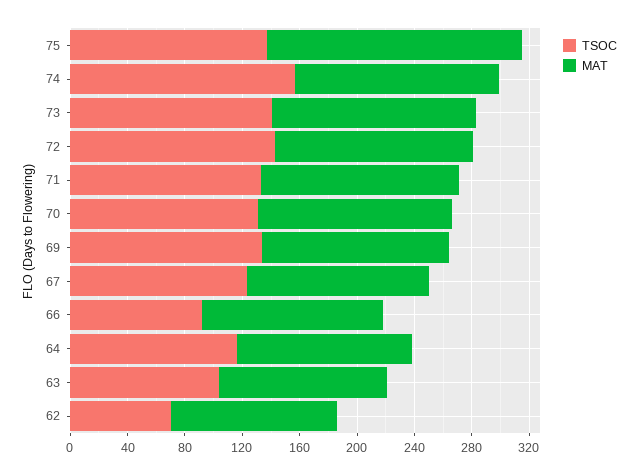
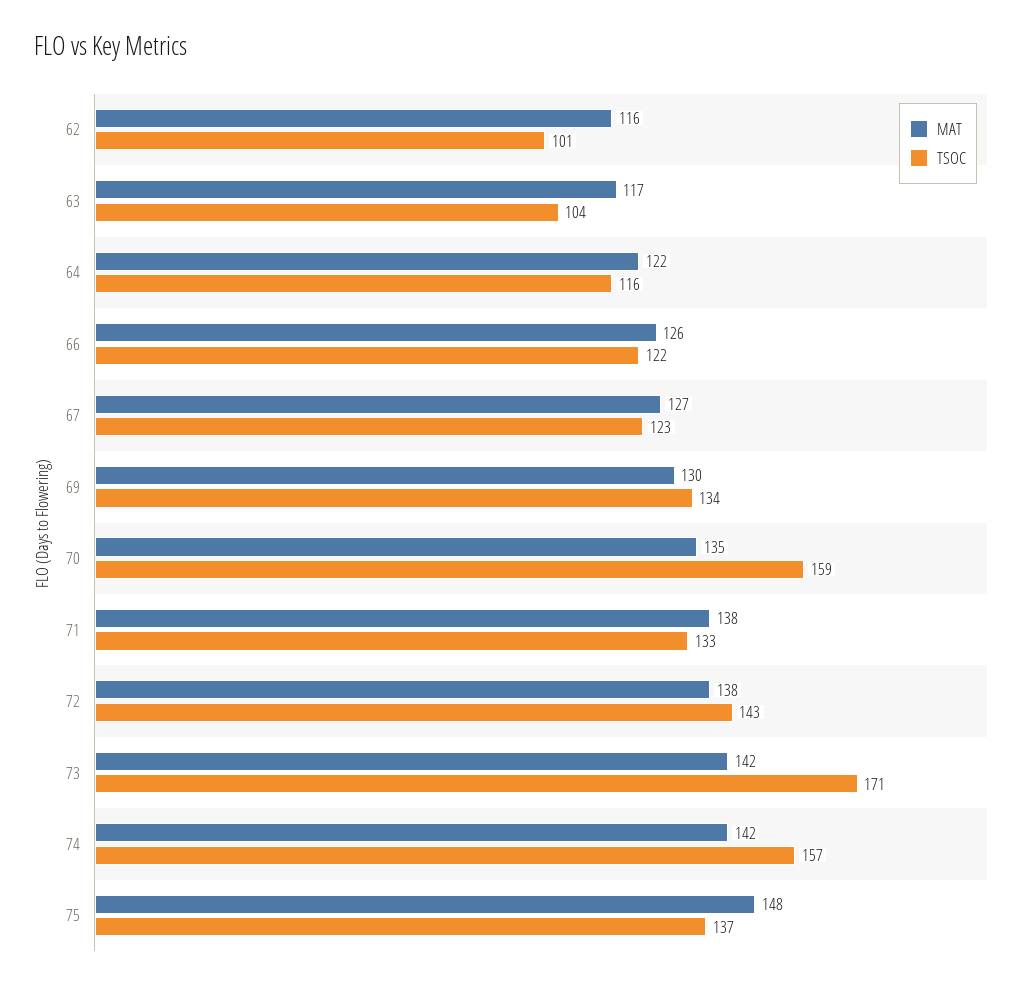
  {
    "TSOC": {
      "75": 137,
      "74": 157,
-     "73": 140,
+     "73": 171,
      "72": 143,
      "71": 133,
-     "70": 130,
+     "70": 159,
      "69": 134,
      "67": 123,
-     "66": 90,
+     "66": 122,
      "64": 116,
      "63": 104,
-     "62": 70
+     "62": 101
    },
    "MAT": {
-     "75": 180,
+     "75": 148,
      "74": 142,
      "73": 142,
      "72": 138,
      "71": 138,
      "70": 135,
      "69": 130,
      "67": 127,
      "66": 126,
      "64": 122,
      "63": 117,
      "62": 116
    }
  }

